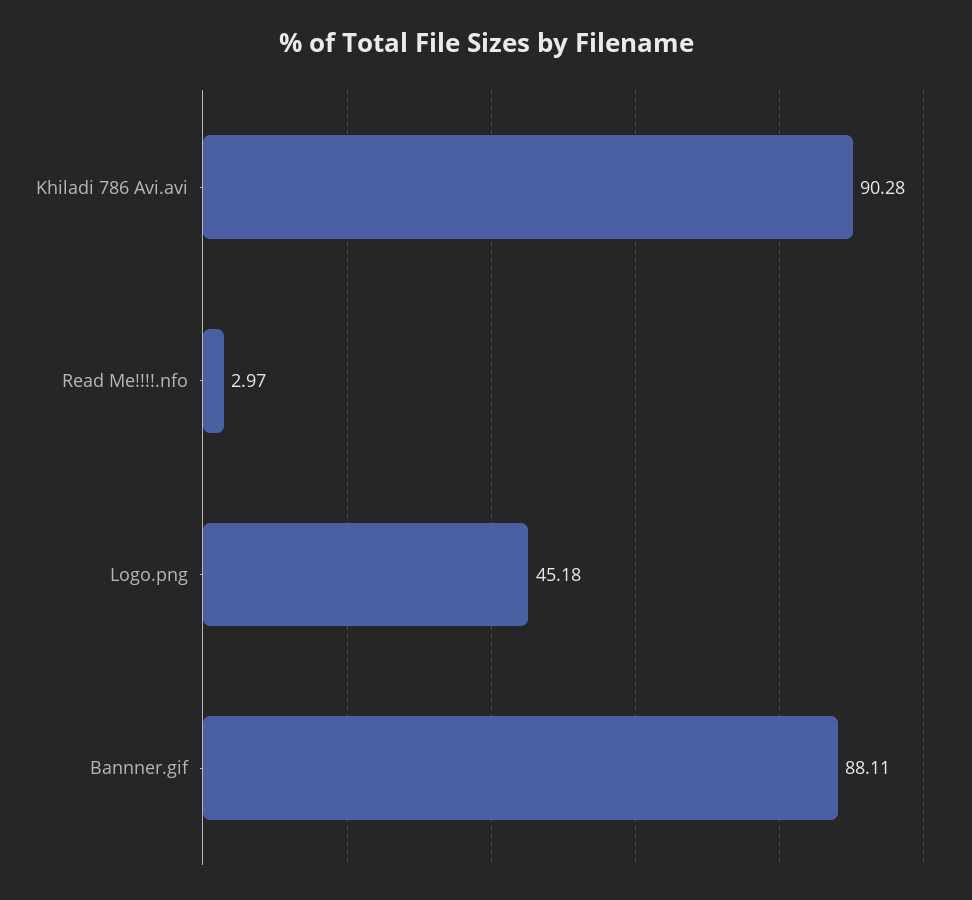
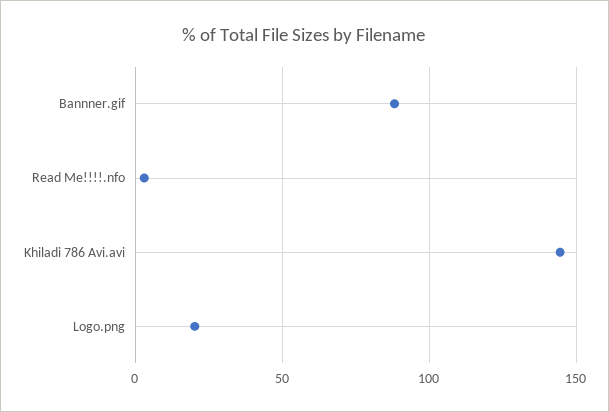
  {
-   "Khiladi 786 Avi.avi": 90.28,
+   "Khiladi 786 Avi.avi": 145,
    "Read Me!!!!.nfo": 2.97,
-   "Logo.png": 45.18,
+   "Logo.png": 20,
    "Bannner.gif": 88.11
  }

